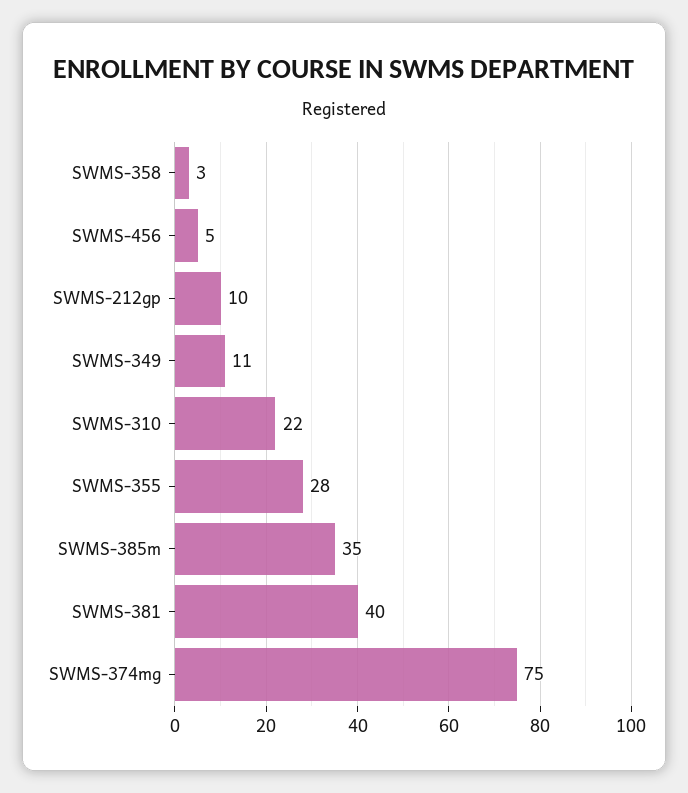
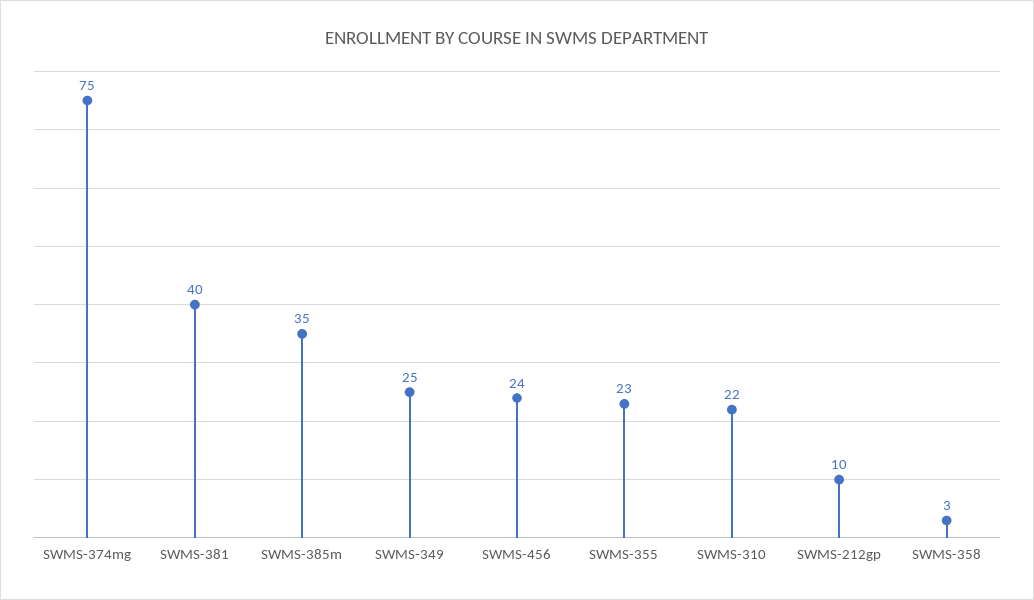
  {
    "SWMS-358": 3,
-   "SWMS-456": 5,
+   "SWMS-456": 24,
    "SWMS-212gp": 10,
-   "SWMS-349": 11,
+   "SWMS-349": 25,
    "SWMS-310": 22,
-   "SWMS-355": 28,
+   "SWMS-355": 23,
    "SWMS-385m": 35,
    "SWMS-381": 40,
    "SWMS-374mg": 75
  }

